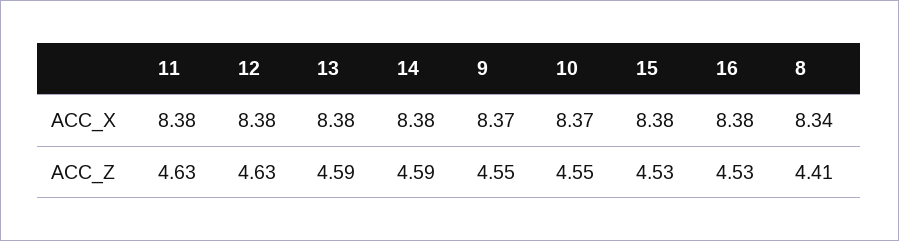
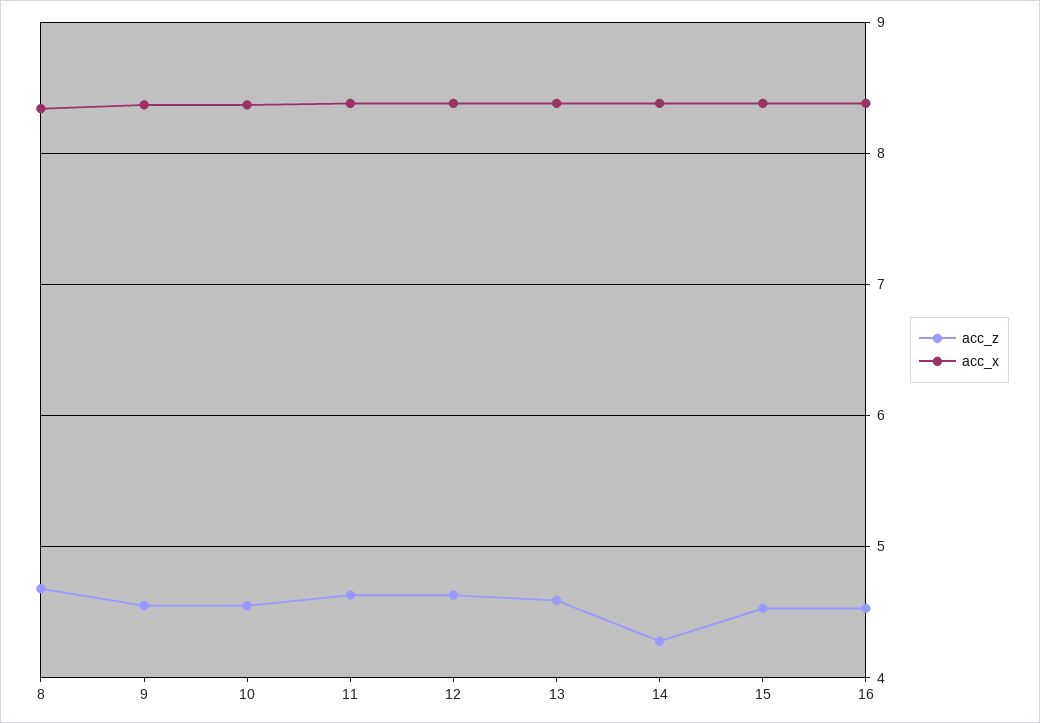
  {
    "ACC_X": {
      "11": 8.38,
      "12": 8.38,
      "13": 8.38,
      "14": 8.38,
      "9": 8.37,
      "10": 8.37,
      "15": 8.38,
      "16": 8.38,
      "8": 8.34
    },
    "ACC_Z": {
      "11": 4.63,
      "12": 4.63,
      "13": 4.59,
-     "14": 4.59,
+     "14": 4.3,
      "9": 4.55,
      "10": 4.55,
      "15": 4.53,
      "16": 4.53,
-     "8": 4.41
+     "8": 4.7
    }
  }

